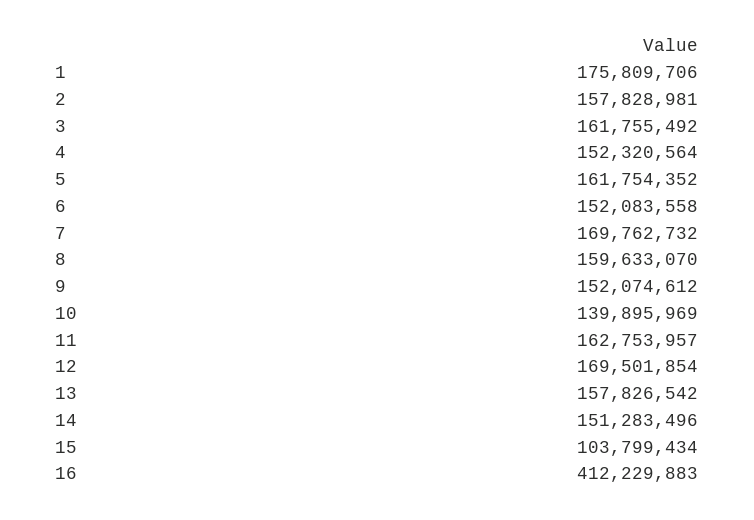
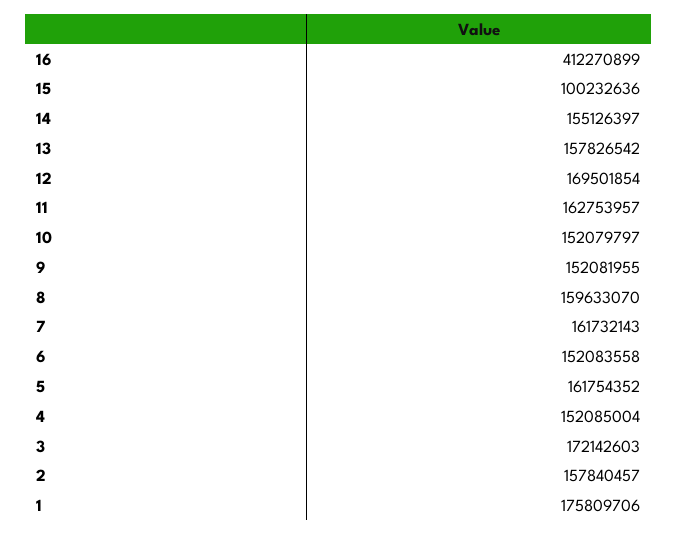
  {
    "1": 175809706,
-   "2": 157828981,
+   "2": 157840457,
-   "3": 161755492,
+   "3": 172142603,
-   "4": 152320564,
+   "4": 152085004,
    "5": 161754352,
    "6": 152083558,
-   "7": 169762732,
+   "7": 161732143,
    "8": 159633070,
-   "9": 152074612,
+   "9": 152081955,
-   "10": 139895969,
+   "10": 152079797,
    "11": 162753957,
    "12": 169501854,
    "13": 157826542,
-   "14": 151283496,
+   "14": 155126397,
-   "15": 103799434,
+   "15": 100232636,
-   "16": 412229883
+   "16": 412270899
  }

